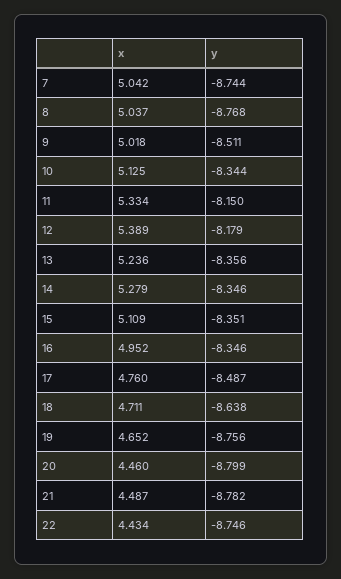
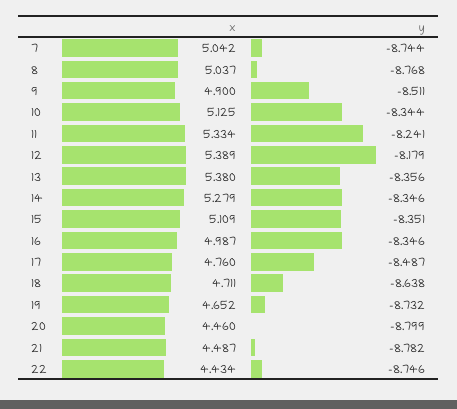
  {
    "x": {
      "7": 5.042,
      "8": 5.037,
-     "9": 5.018,
+     "9": 4.9,
      "10": 5.125,
      "11": 5.334,
      "12": 5.389,
-     "13": 5.236,
+     "13": 5.38,
      "14": 5.279,
      "15": 5.109,
-     "16": 4.952,
+     "16": 4.987,
      "17": 4.76,
      "18": 4.711,
      "19": 4.652,
      "20": 4.46,
      "21": 4.487,
      "22": 4.434
    },
    "y": {
      "7": -8.744,
      "8": -8.768,
      "9": -8.511,
      "10": -8.344,
-     "11": -8.15,
+     "11": -8.241,
      "12": -8.179,
      "13": -8.356,
      "14": -8.346,
      "15": -8.351,
      "16": -8.346,
      "17": -8.487,
      "18": -8.638,
-     "19": -8.756,
+     "19": -8.732,
      "20": -8.799,
      "21": -8.782,
      "22": -8.746
    }
  }

